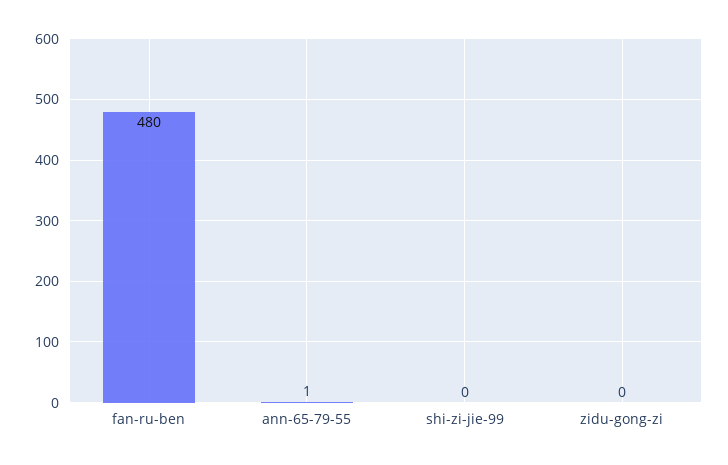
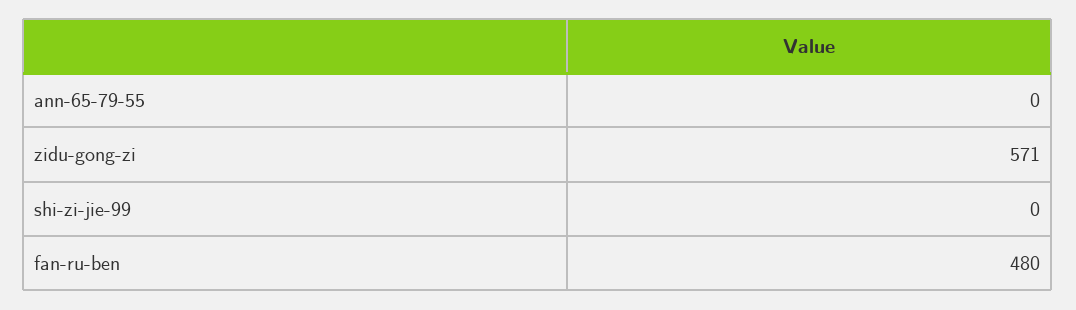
  {
    "fan-ru-ben": 480,
-   "ann-65-79-55": 1,
+   "ann-65-79-55": 0,
    "shi-zi-jie-99": 0,
-   "zidu-gong-zi": 0
+   "zidu-gong-zi": 571
  }

